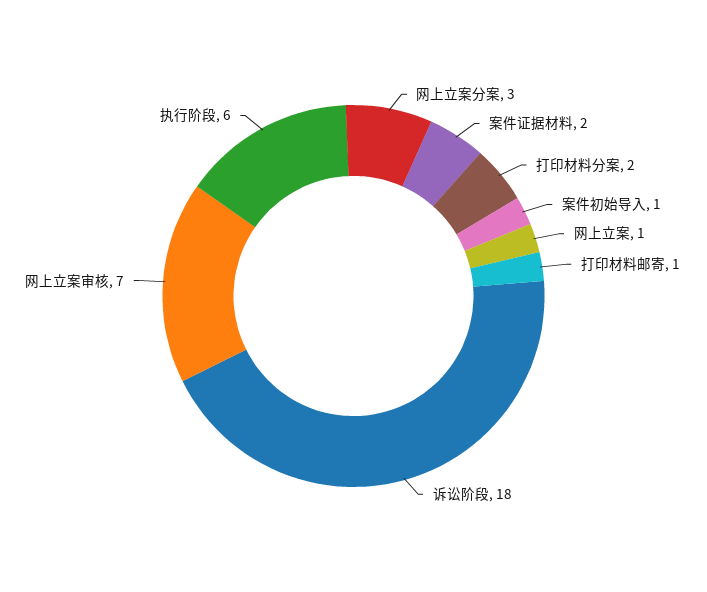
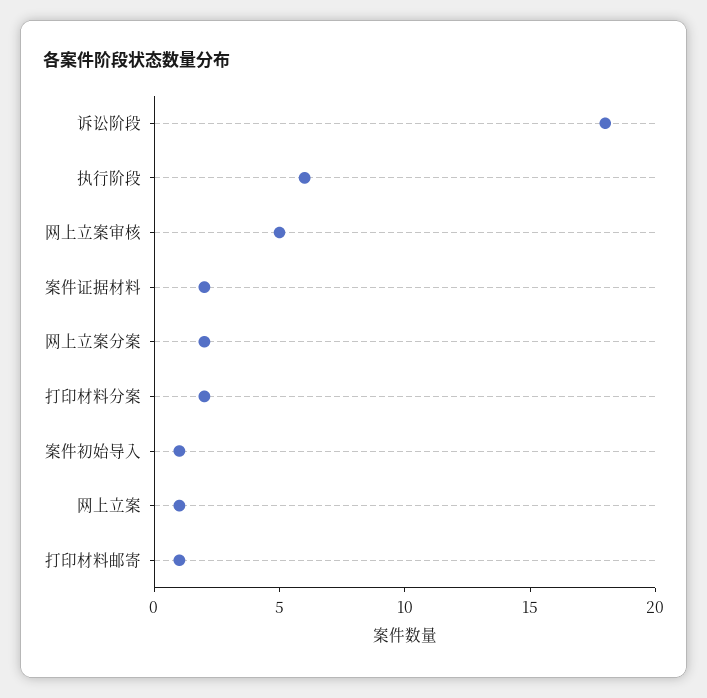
  {
-   "网上立案分案": 3,
+   "网上立案分案": 2,
    "案件证据材料": 2,
    "打印材料分案": 2,
    "案件初始导入": 1,
    "网上立案": 1,
    "打印材料邮寄": 1,
    "诉讼阶段": 18,
-   "网上立案审核": 7,
+   "网上立案审核": 5,
    "执行阶段": 6
  }

